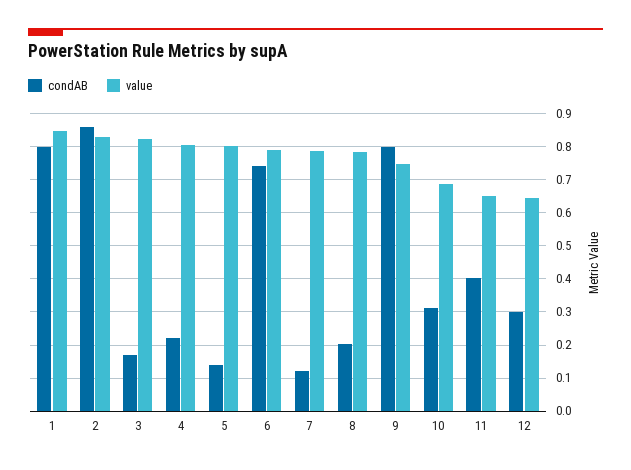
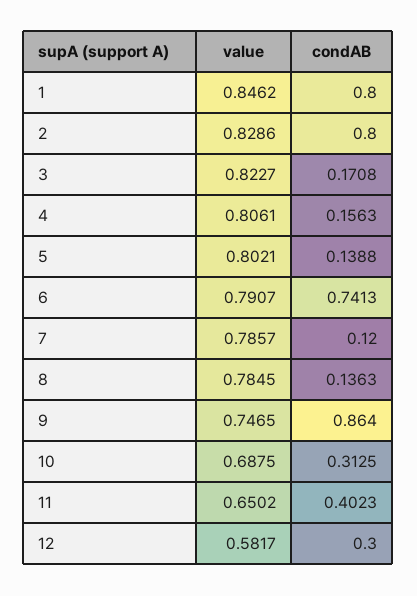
  {
    "condAB": {
      "1": 0.8,
-     "2": 0.86,
+     "2": 0.8,
      "3": 0.1708,
-     "4": 0.22,
+     "4": 0.1563,
      "5": 0.1388,
      "6": 0.7413,
      "7": 0.12,
-     "8": 0.2,
+     "8": 0.1363,
-     "9": 0.8,
+     "9": 0.864,
      "10": 0.3125,
      "11": 0.4023,
      "12": 0.3
    },
    "value": {
      "1": 0.8462,
      "2": 0.8286,
      "3": 0.8227,
      "4": 0.8061,
      "5": 0.8021,
      "6": 0.7907,
      "7": 0.7857,
      "8": 0.7845,
      "9": 0.7465,
      "10": 0.6875,
      "11": 0.6502,
-     "12": 0.64
+     "12": 0.5817
    }
  }

